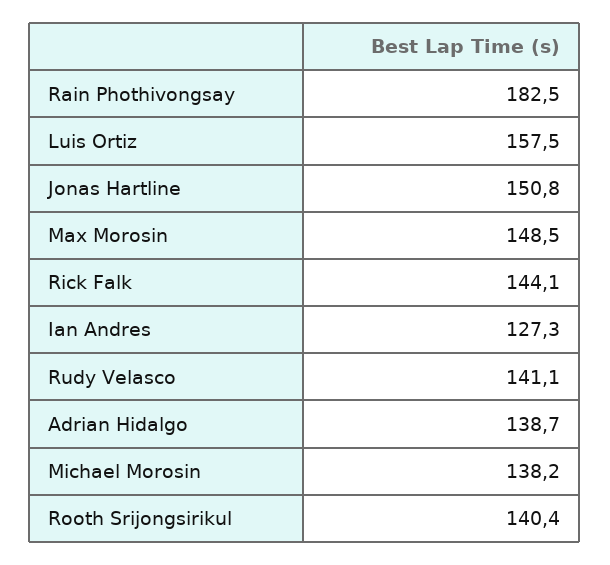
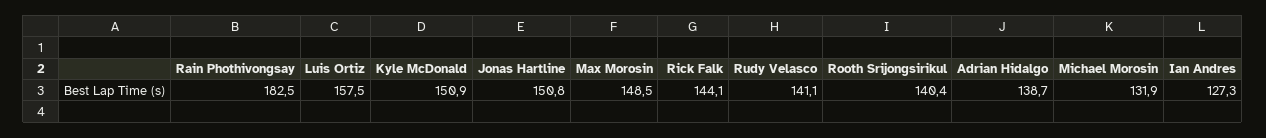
  {
    "Rain Phothivongsay": 182.5,
    "Luis Ortiz": 157.5,
    "Jonas Hartline": 150.8,
    "Max Morosin": 148.5,
    "Rick Falk": 144.1,
    "Ian Andres": 127.3,
    "Rudy Velasco": 141.1,
    "Adrian Hidalgo": 138.7,
-   "Michael Morosin": 138.2,
+   "Michael Morosin": 131.9,
-   "Rooth Srijongsirikul": 140.4
+   "Rooth Srijongsirikul": 140.4,
+   "Kyle McDonald": 150.9
  }

